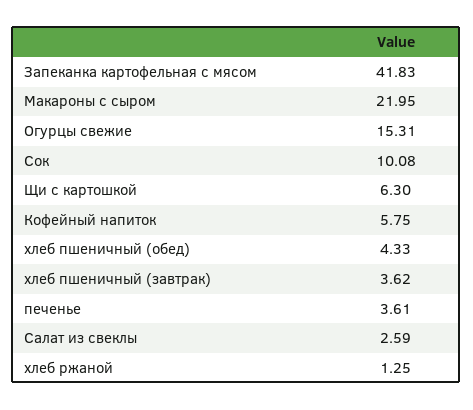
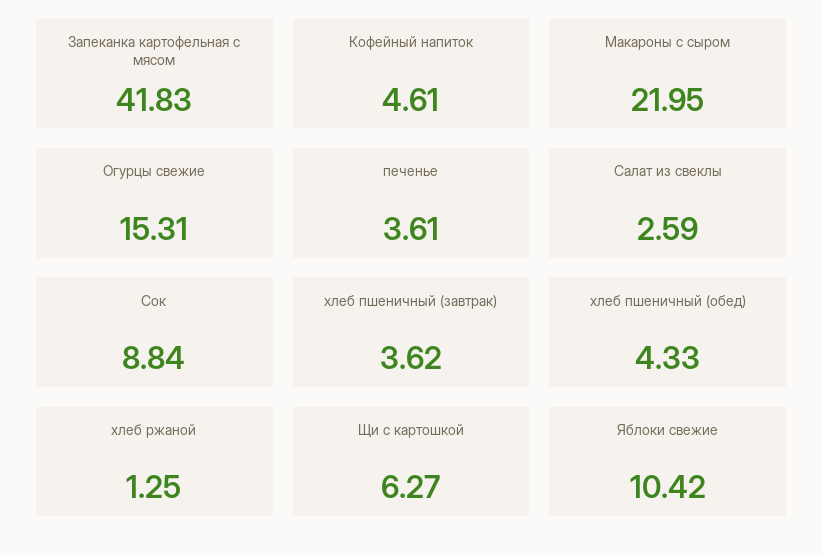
  {
    "Запеканка картофельная с мясом": 41.83,
    "Макароны с сыром": 21.95,
    "Огурцы свежие": 15.31,
-   "Сок": 10.08,
+   "Сок": 8.84,
-   "Щи с картошкой": 6.3,
+   "Щи с картошкой": 6.27,
-   "Кофейный напиток": 5.75,
+   "Кофейный напиток": 4.61,
    "хлеб пшеничный (обед)": 4.33,
    "хлеб пшеничный (завтрак)": 3.62,
    "печенье": 3.61,
    "Салат из свеклы": 2.59,
-   "хлеб ржаной": 1.25
+   "хлеб ржаной": 1.25,
+   "Яблоки свежие": 10.42
  }

